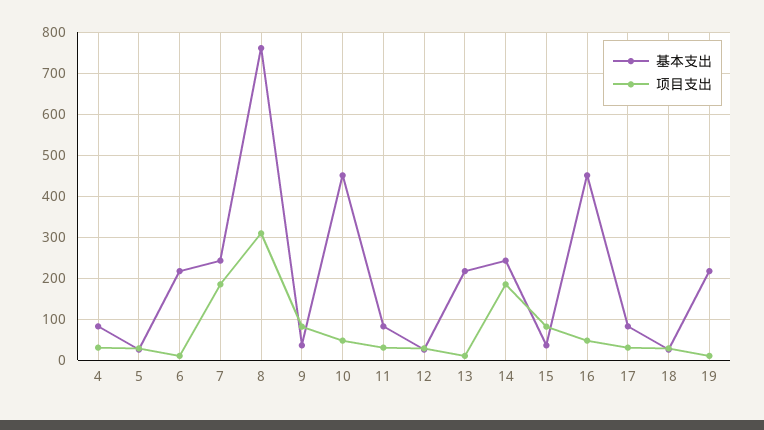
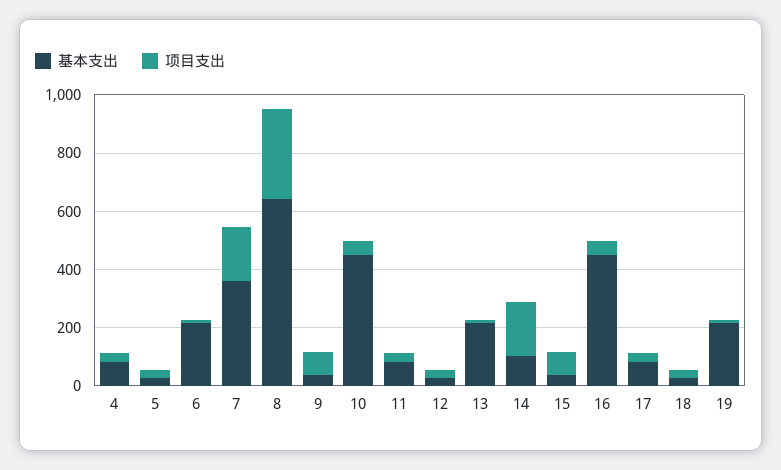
  {
    "基本支出": {
      "4": 80,
      "5": 20,
      "6": 220,
-     "7": 240,
+     "7": 350,
-     "8": 760,
+     "8": 650,
      "9": 40,
      "10": 460,
      "11": 80,
      "12": 20,
      "13": 220,
-     "14": 240,
+     "14": 100,
      "15": 40,
      "16": 460,
      "17": 80,
      "18": 20,
      "19": 220
    },
    "项目支出": {
      "4": 40,
      "5": 20,
      "6": 20,
      "7": 180,
      "8": 300,
      "9": 80,
      "10": 40,
      "11": 40,
      "12": 20,
      "13": 20,
      "14": 180,
      "15": 80,
      "16": 40,
      "17": 40,
      "18": 20,
      "19": 20
    }
  }

